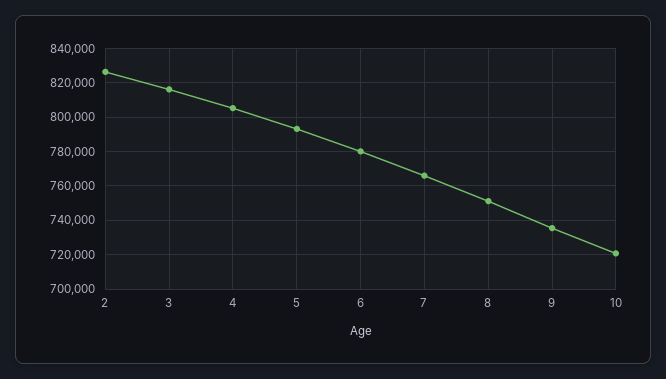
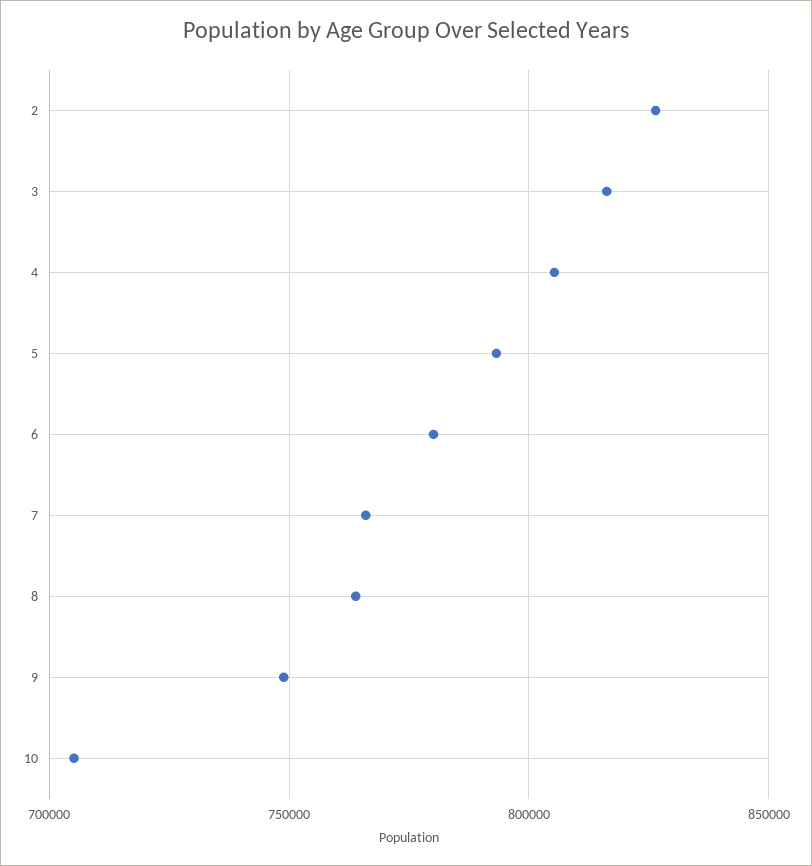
  {
    "2": 825000,
    "3": 815000,
    "4": 805000,
    "5": 795000,
    "6": 780000,
    "7": 765000,
-   "8": 750000,
+   "8": 765000,
-   "9": 735000,
+   "9": 750000,
-   "10": 720000
+   "10": 705000
  }

